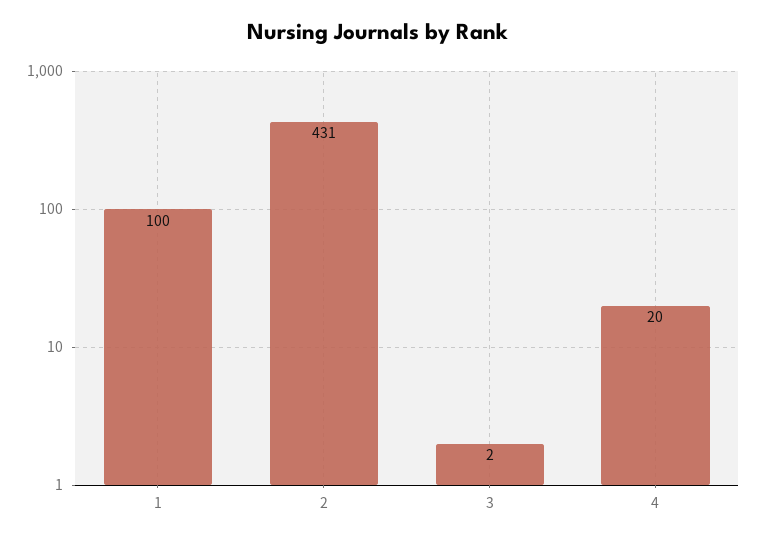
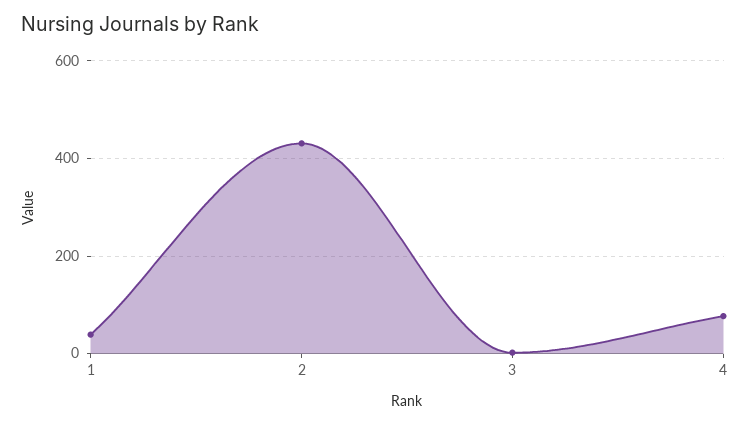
  {
-   "1": 100,
+   "1": 40,
    "2": 431,
    "3": 2,
-   "4": 20
+   "4": 80
  }

